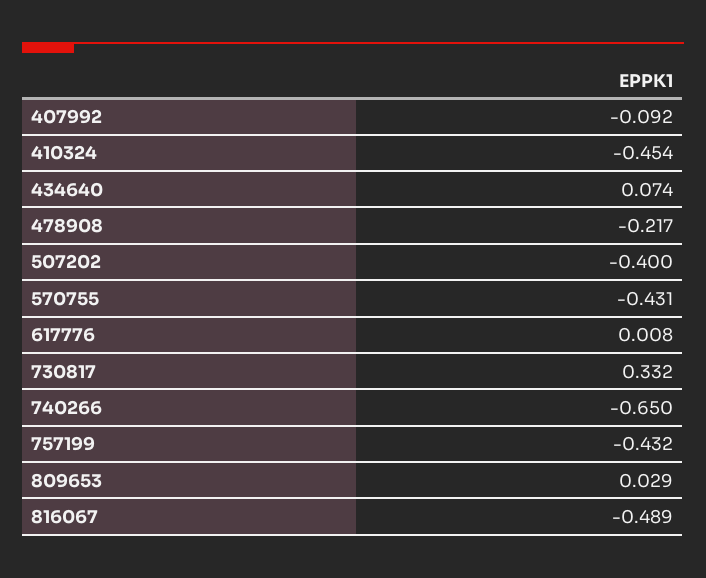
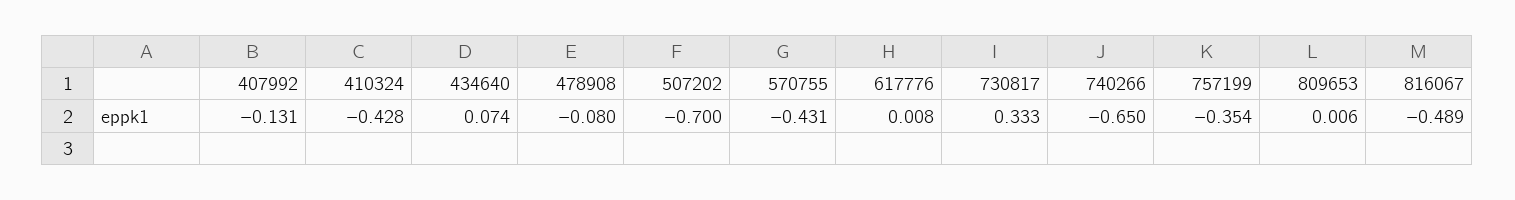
  {
-   "407992": -0.092,
+   "407992": -0.131,
-   "410324": -0.454,
+   "410324": -0.428,
    "434640": 0.074,
-   "478908": -0.217,
+   "478908": -0.08,
-   "507202": -0.4,
+   "507202": -0.7,
    "570755": -0.431,
    "617776": 0.008,
-   "730817": 0.332,
+   "730817": 0.333,
    "740266": -0.65,
-   "757199": -0.432,
+   "757199": -0.354,
-   "809653": 0.029,
+   "809653": 0.006,
    "816067": -0.489
  }

